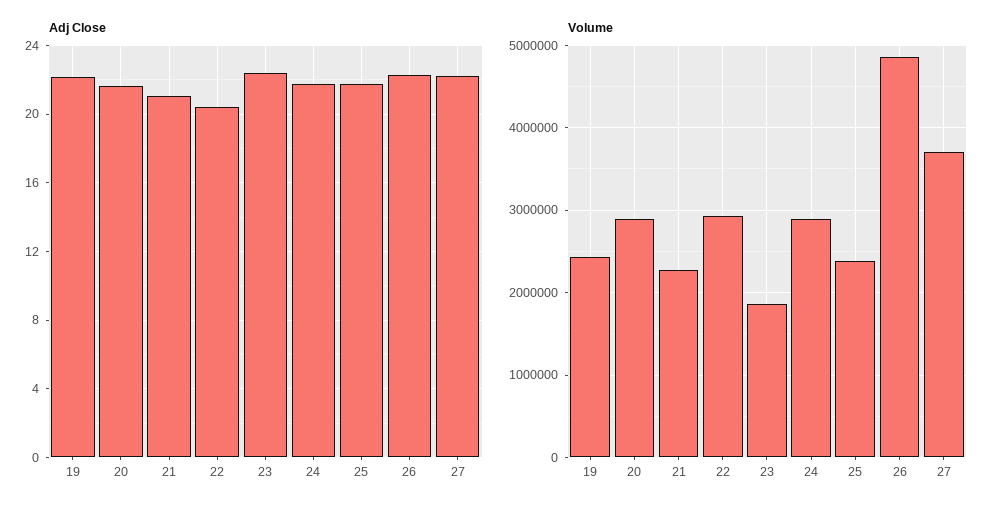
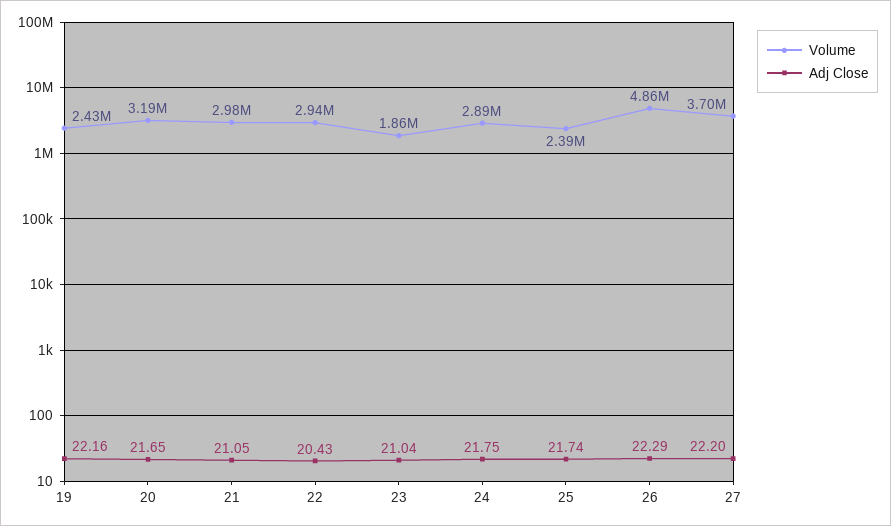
  {
    "Adj Close": {
      "19": 22.16,
      "20": 21.65,
      "21": 21.05,
      "22": 20.43,
-     "23": 22.5,
+     "23": 21.04,
      "24": 21.75,
      "25": 21.74,
      "26": 22.29,
      "27": 22.2
    },
    "Volume": {
      "19": 2430000,
-     "20": 2900000,
+     "20": 3190000,
-     "21": 2300000,
+     "21": 2980000,
      "22": 2940000,
      "23": 1860000,
      "24": 2890000,
      "25": 2390000,
      "26": 4860000,
      "27": 3700000
    }
  }

